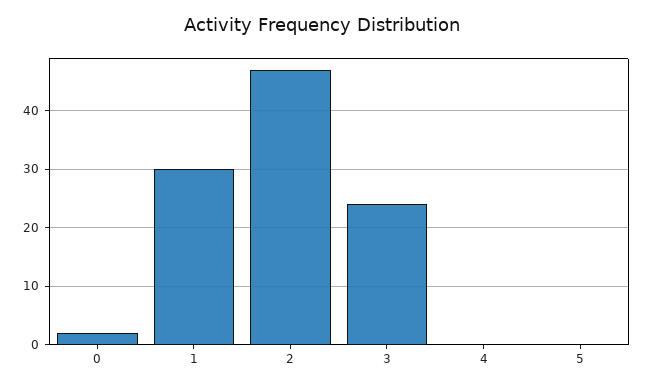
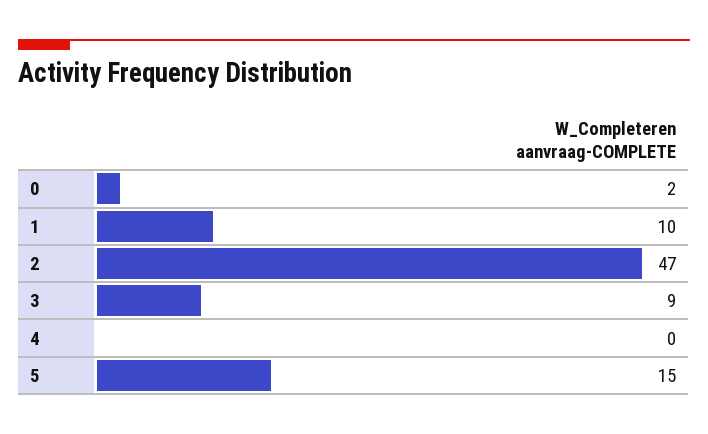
  {
    "0": 2,
-   "1": 30,
+   "1": 10,
    "2": 47,
-   "3": 25,
+   "3": 9,
    "4": 0,
-   "5": 0
+   "5": 15
  }

